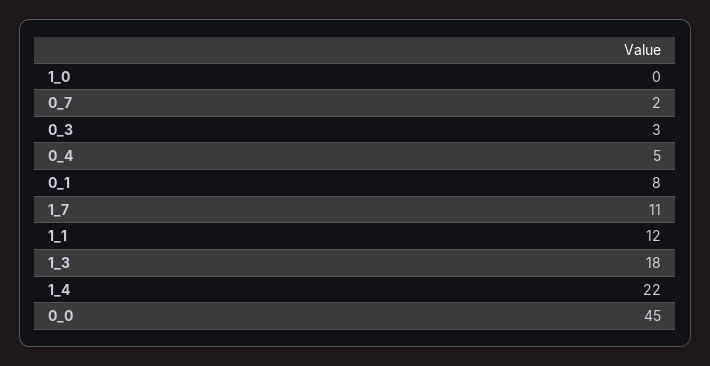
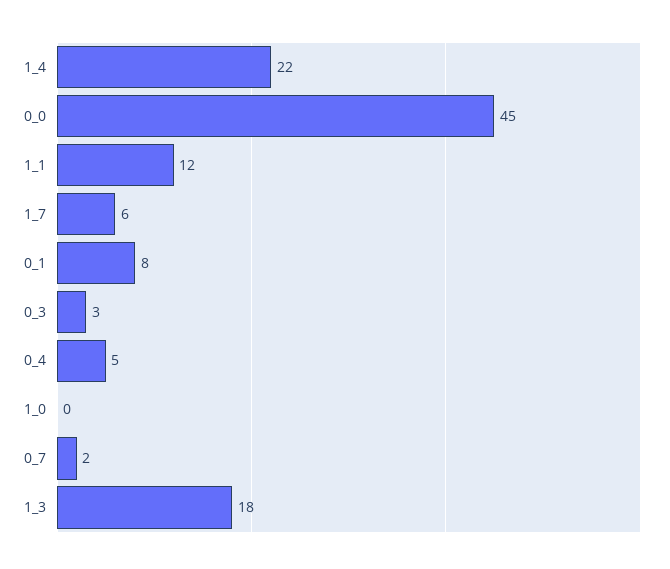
  {
    "1_0": 0,
    "0_7": 2,
    "0_3": 3,
    "0_4": 5,
    "0_1": 8,
-   "1_7": 11,
+   "1_7": 6,
    "1_1": 12,
    "1_3": 18,
    "1_4": 22,
    "0_0": 45
  }

